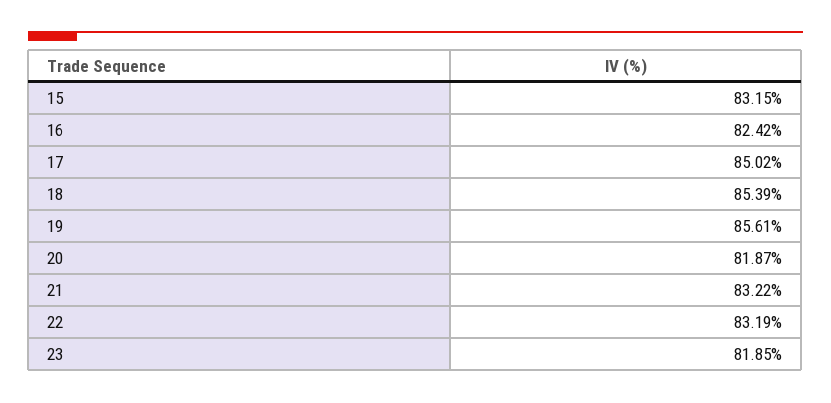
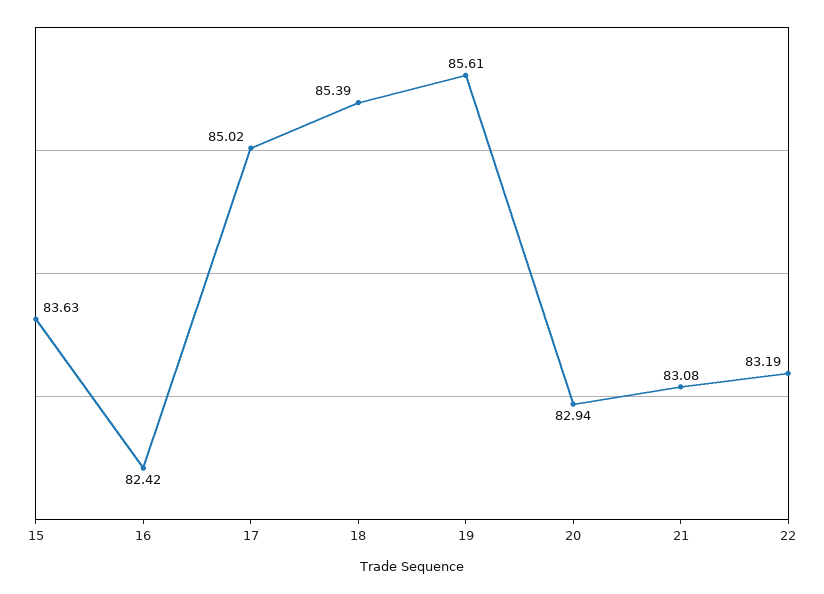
  {
-   "15": 83.15,
+   "15": 83.63,
    "16": 82.42,
    "17": 85.02,
    "18": 85.39,
    "19": 85.61,
-   "20": 81.87,
+   "20": 82.94,
-   "21": 83.22,
+   "21": 83.08,
-   "22": 83.19,
+   "22": 83.19
-   "23": 81.85
  }

